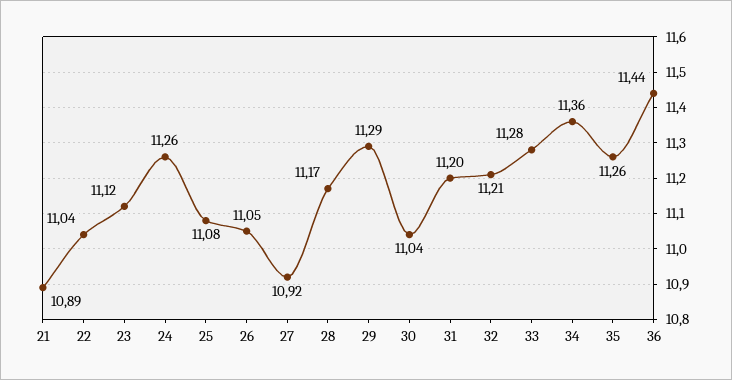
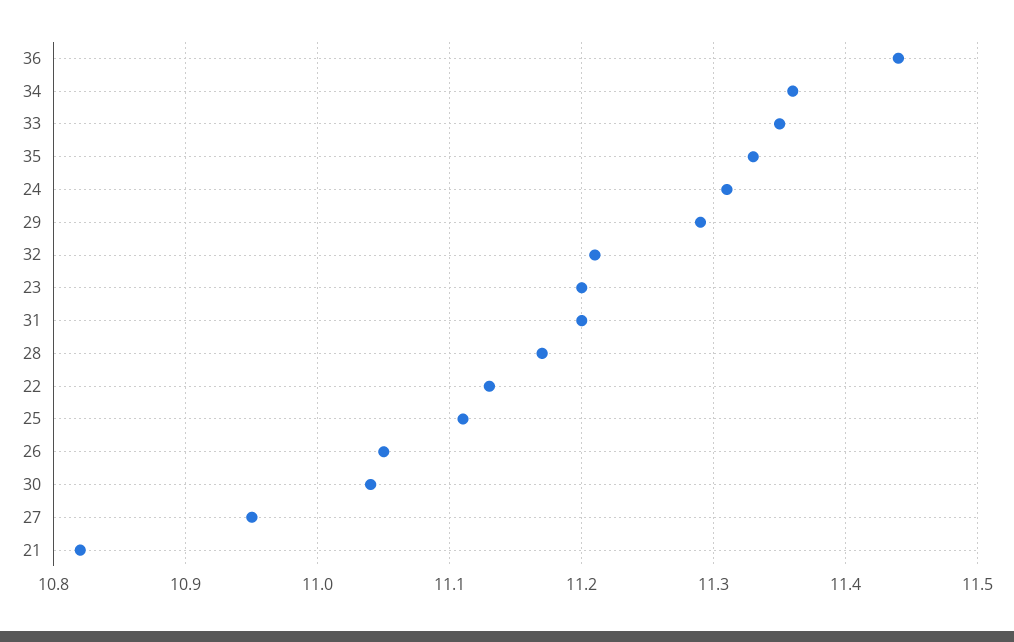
  {
-   "21": 10.89,
+   "21": 10.82,
-   "22": 11.04,
+   "22": 11.13,
-   "23": 11.12,
+   "23": 11.2,
-   "24": 11.26,
+   "24": 11.31,
-   "25": 11.08,
+   "25": 11.11,
    "26": 11.05,
-   "27": 10.92,
+   "27": 10.95,
    "28": 11.17,
    "29": 11.29,
    "30": 11.04,
    "31": 11.2,
    "32": 11.21,
-   "33": 11.28,
+   "33": 11.35,
    "34": 11.36,
-   "35": 11.26,
+   "35": 11.33,
    "36": 11.44
  }

